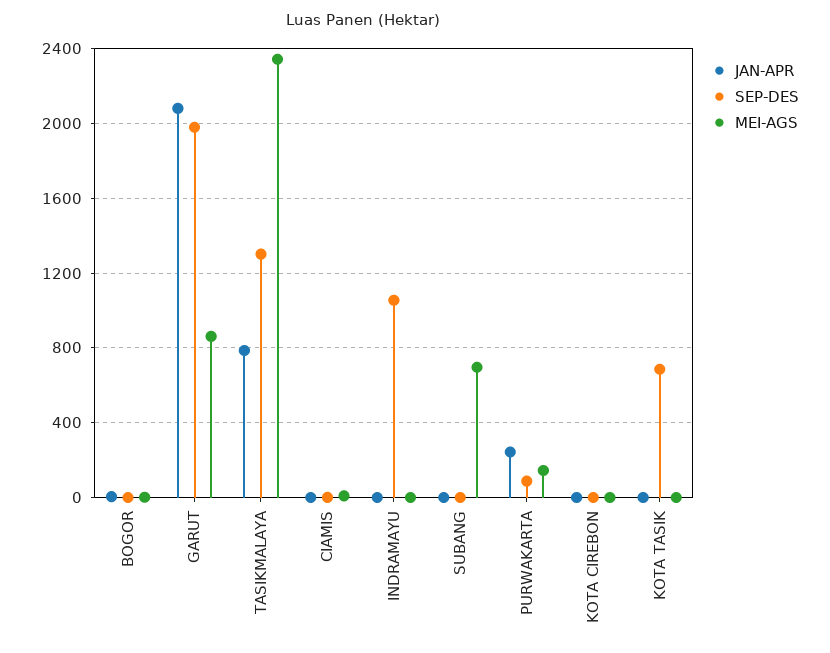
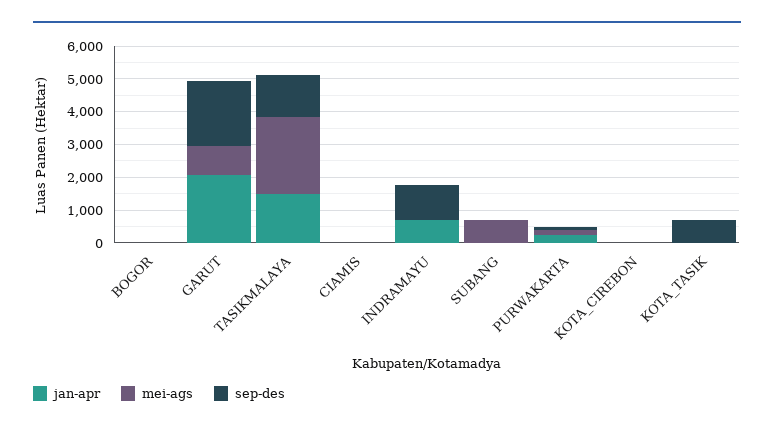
  {
    "JAN-APR": {
      "BOGOR": 0,
      "GARUT": 2100,
-     "TASIKMALAYA": 800,
+     "TASIKMALAYA": 1500,
      "CIAMIS": 0,
-     "INDRAMAYU": 0,
+     "INDRAMAYU": 750,
      "SUBANG": 0,
      "PURWAKARTA": 250,
      "KOTA CIREBON": 0,
      "KOTA TASIK": 0
    },
    "SEP-DES": {
      "BOGOR": 0,
      "GARUT": 2000,
      "TASIKMALAYA": 1300,
      "CIAMIS": 0,
      "INDRAMAYU": 1050,
      "SUBANG": 0,
      "PURWAKARTA": 100,
      "KOTA CIREBON": 0,
      "KOTA TASIK": 700
    },
    "MEI-AGS": {
      "BOGOR": 0,
      "GARUT": 850,
      "TASIKMALAYA": 2350,
      "CIAMIS": 0,
      "INDRAMAYU": 0,
      "SUBANG": 700,
      "PURWAKARTA": 150,
      "KOTA CIREBON": 0,
      "KOTA TASIK": 0
    }
  }

